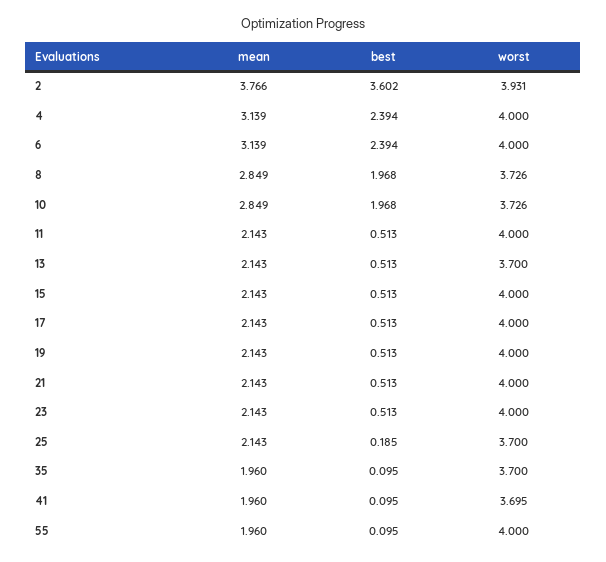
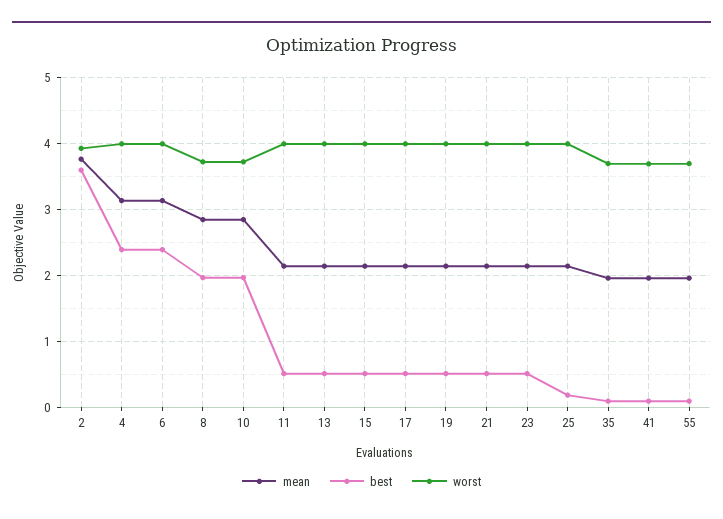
  {
    "mean": {
      "2": 3.766,
      "4": 3.139,
      "6": 3.139,
      "8": 2.849,
      "10": 2.849,
      "11": 2.143,
      "13": 2.143,
      "15": 2.143,
      "17": 2.143,
      "19": 2.143,
      "21": 2.143,
      "23": 2.143,
      "25": 2.143,
      "35": 1.96,
      "41": 1.96,
      "55": 1.96
    },
    "best": {
      "2": 3.602,
      "4": 2.394,
      "6": 2.394,
      "8": 1.968,
      "10": 1.968,
      "11": 0.513,
      "13": 0.513,
      "15": 0.513,
      "17": 0.513,
      "19": 0.513,
      "21": 0.513,
      "23": 0.513,
      "25": 0.185,
      "35": 0.095,
      "41": 0.095,
      "55": 0.095
    },
    "worst": {
      "2": 3.931,
      "4": 4,
      "6": 4,
      "8": 3.726,
      "10": 3.726,
      "11": 4,
-     "13": 3.7,
+     "13": 4,
      "15": 4,
      "17": 4,
      "19": 4,
      "21": 4,
      "23": 4,
-     "25": 3.7,
+     "25": 4,
      "35": 3.7,
      "41": 3.695,
-     "55": 4
+     "55": 3.7
    }
  }

